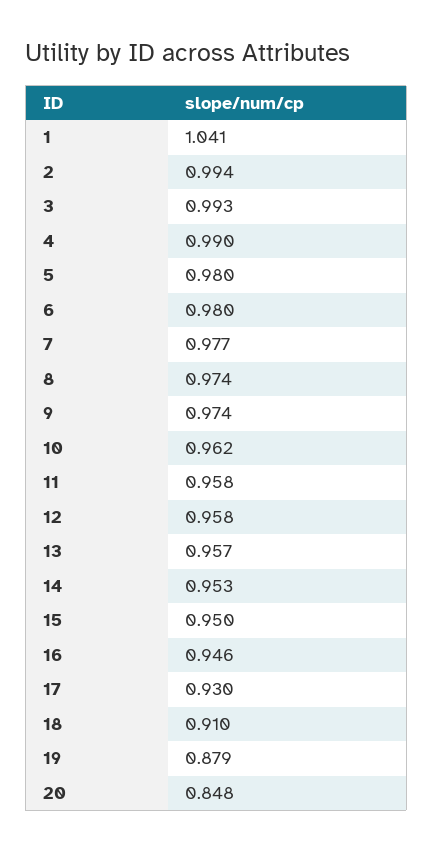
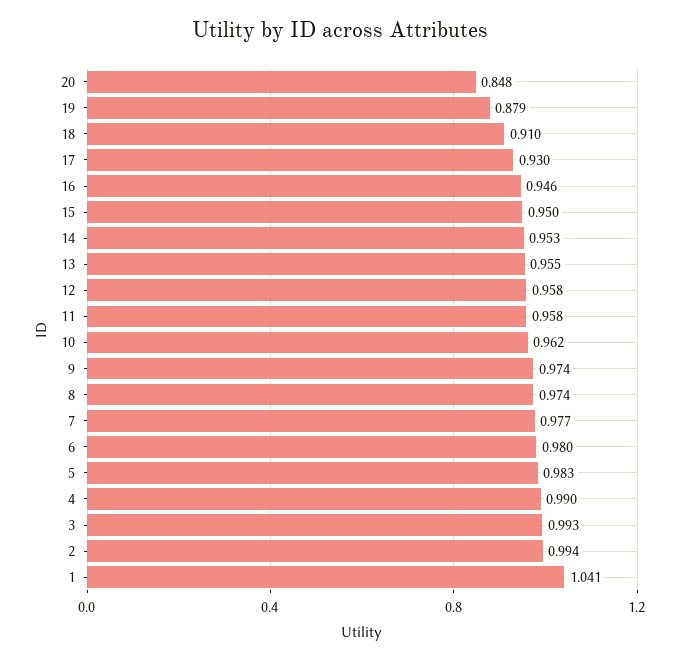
  {
    "1": 1.041,
    "2": 0.994,
    "3": 0.993,
    "4": 0.99,
-   "5": 0.98,
+   "5": 0.983,
    "6": 0.98,
    "7": 0.977,
    "8": 0.974,
    "9": 0.974,
    "10": 0.962,
    "11": 0.958,
    "12": 0.958,
-   "13": 0.957,
+   "13": 0.955,
    "14": 0.953,
    "15": 0.95,
    "16": 0.946,
    "17": 0.93,
    "18": 0.91,
    "19": 0.879,
    "20": 0.848
  }

